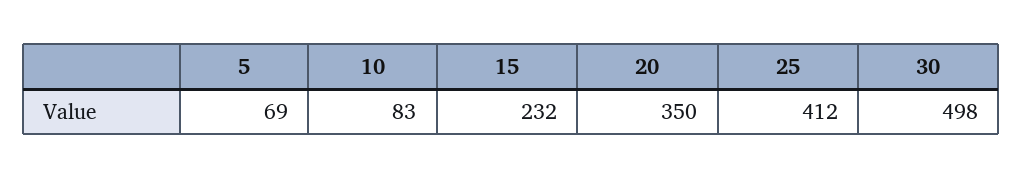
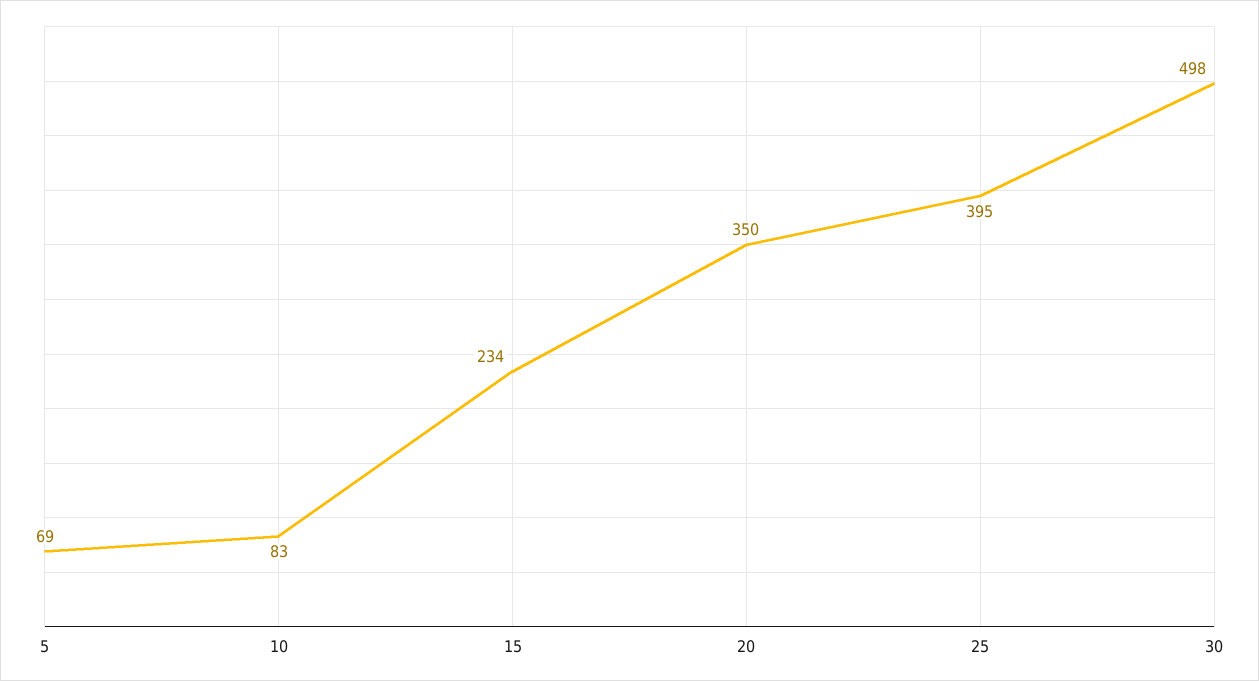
  {
    "5": 69,
    "10": 83,
-   "15": 232,
+   "15": 234,
    "20": 350,
-   "25": 412,
+   "25": 395,
    "30": 498
  }

